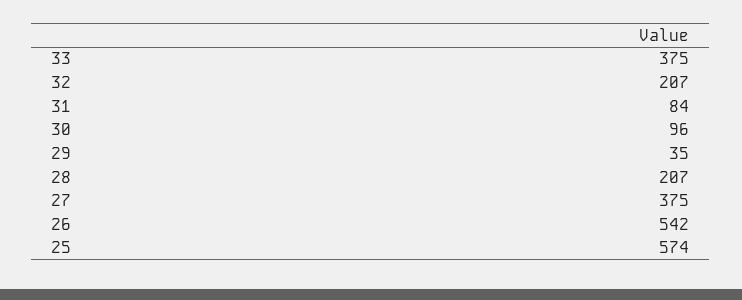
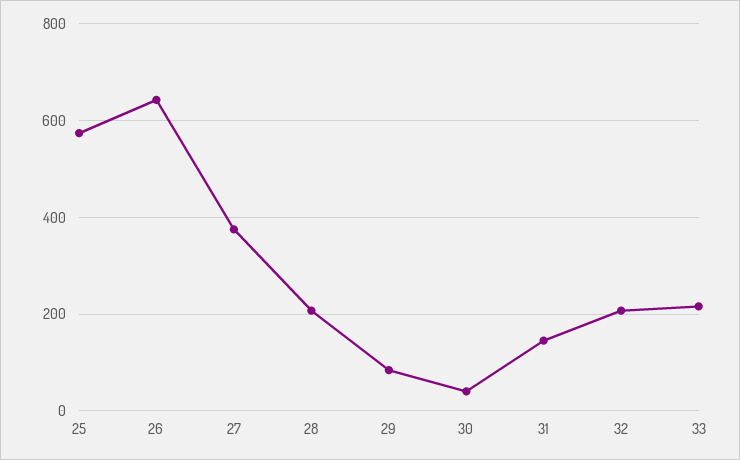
  {
-   "33": 375,
+   "33": 220,
    "32": 207,
-   "31": 84,
+   "31": 140,
-   "30": 96,
+   "30": 40,
-   "29": 35,
+   "29": 80,
    "28": 207,
    "27": 375,
-   "26": 542,
+   "26": 640,
    "25": 574
  }

